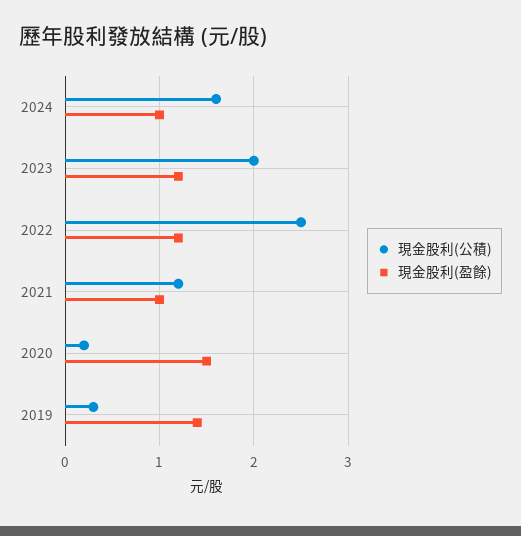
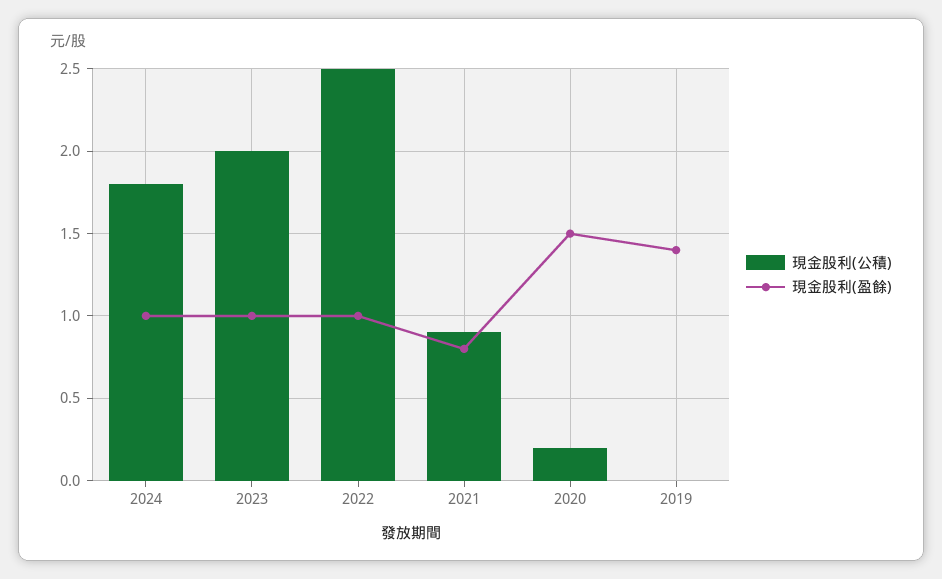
  {
    "現金股利(公積)": {
-     "2024": 1.6,
+     "2024": 1.8,
      "2023": 2,
      "2022": 2.5,
-     "2021": 1.2,
+     "2021": 0.9,
      "2020": 0.2,
-     "2019": 0.3
+     "2019": 0
    },
    "現金股利(盈餘)": {
      "2024": 1,
-     "2023": 1.2,
+     "2023": 1,
-     "2022": 1.2,
+     "2022": 1,
-     "2021": 1,
+     "2021": 0.8,
      "2020": 1.5,
      "2019": 1.4
    }
  }

